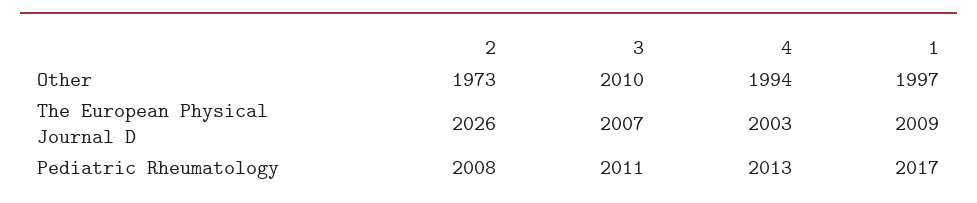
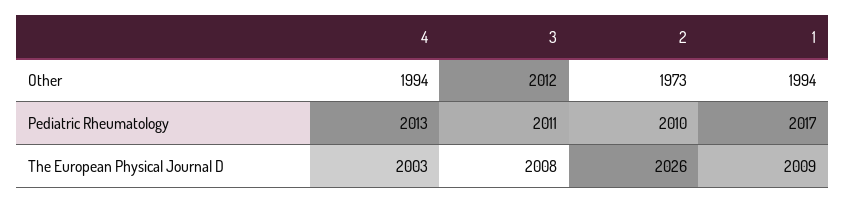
  {
    "2": {
      "Other": 1973,
      "The European Physical Journal D": 2026,
-     "Pediatric Rheumatology": 2008
+     "Pediatric Rheumatology": 2010
    },
    "3": {
-     "Other": 2010,
+     "Other": 2012,
-     "The European Physical Journal D": 2007,
+     "The European Physical Journal D": 2008,
      "Pediatric Rheumatology": 2011
    },
    "4": {
      "Other": 1994,
      "The European Physical Journal D": 2003,
      "Pediatric Rheumatology": 2013
    },
    "1": {
-     "Other": 1997,
+     "Other": 1994,
      "The European Physical Journal D": 2009,
      "Pediatric Rheumatology": 2017
    }
  }

